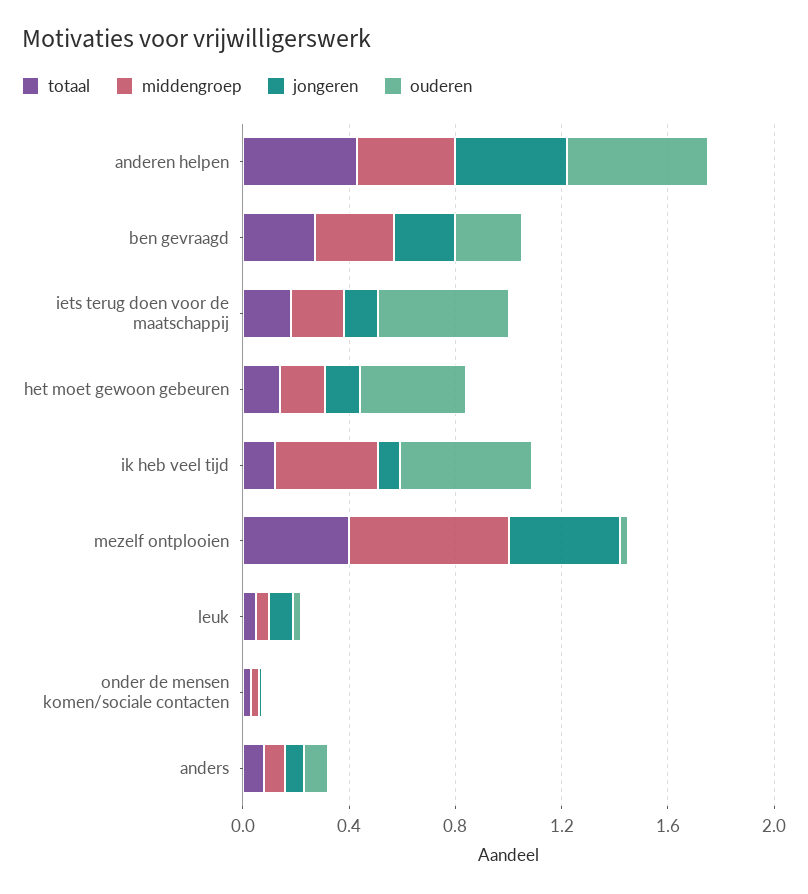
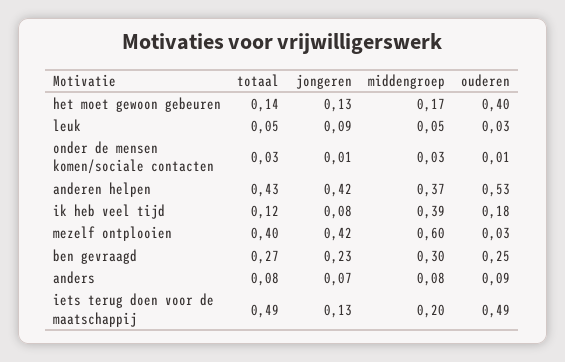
  {
    "totaal": {
      "anderen helpen": 0.43,
      "ben gevraagd": 0.27,
-     "iets terug doen voor de maatschappij": 0.2,
+     "iets terug doen voor de maatschappij": 0.49,
      "het moet gewoon gebeuren": 0.14,
      "ik heb veel tijd": 0.12,
      "mezelf ontplooien": 0.4,
      "leuk": 0.05,
      "onder de mensen komen/sociale contacten": 0.03,
      "anders": 0.08
    },
    "middengroep": {
      "anderen helpen": 0.37,
      "ben gevraagd": 0.3,
      "iets terug doen voor de maatschappij": 0.2,
      "het moet gewoon gebeuren": 0.17,
      "ik heb veel tijd": 0.39,
      "mezelf ontplooien": 0.6,
      "leuk": 0.05,
      "onder de mensen komen/sociale contacten": 0.03,
      "anders": 0.08
    },
    "jongeren": {
      "anderen helpen": 0.42,
      "ben gevraagd": 0.23,
      "iets terug doen voor de maatschappij": 0.13,
      "het moet gewoon gebeuren": 0.13,
      "ik heb veel tijd": 0.08,
      "mezelf ontplooien": 0.42,
      "leuk": 0.09,
      "onder de mensen komen/sociale contacten": 0.01,
      "anders": 0.07
    },
    "ouderen": {
      "anderen helpen": 0.53,
      "ben gevraagd": 0.25,
      "iets terug doen voor de maatschappij": 0.49,
      "het moet gewoon gebeuren": 0.4,
-     "ik heb veel tijd": 0.5,
+     "ik heb veel tijd": 0.18,
      "mezelf ontplooien": 0.03,
      "leuk": 0.03,
      "onder de mensen komen/sociale contacten": 0.01,
      "anders": 0.09
    }
  }

